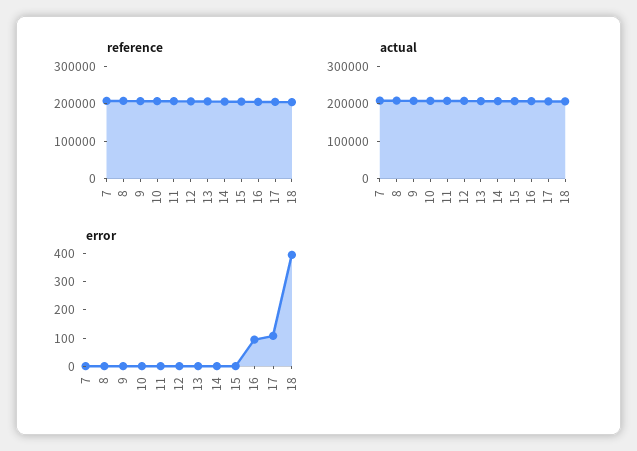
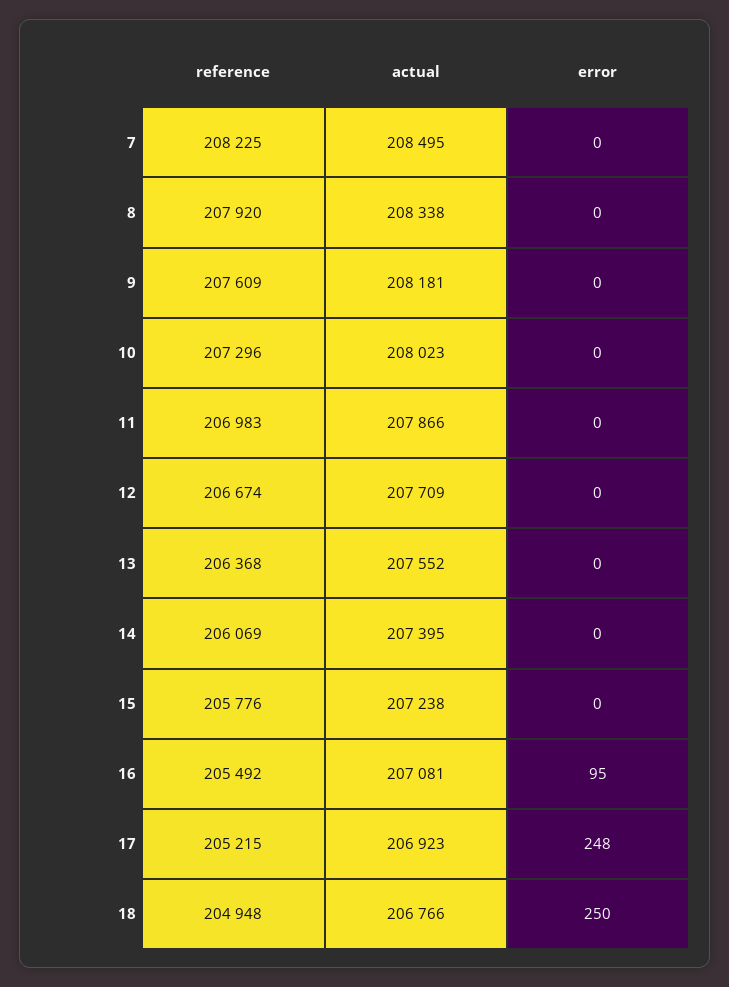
  {
    "reference": {
      "7": 208225,
      "8": 207920,
      "9": 207609,
      "10": 207296,
      "11": 206983,
      "12": 206674,
      "13": 206368,
      "14": 206069,
      "15": 205776,
      "16": 205492,
      "17": 205215,
      "18": 204948
    },
    "actual": {
      "7": 208495,
      "8": 208338,
      "9": 208181,
      "10": 208023,
      "11": 207866,
      "12": 207709,
      "13": 207552,
      "14": 207395,
      "15": 207238,
      "16": 207081,
      "17": 206923,
      "18": 206766
    },
    "error": {
      "7": 0,
      "8": 0,
      "9": 0,
      "10": 0,
      "11": 0,
      "12": 0,
      "13": 0,
      "14": 0,
      "15": 0,
      "16": 95,
-     "17": 100,
+     "17": 248,
-     "18": 400
+     "18": 250
    }
  }

